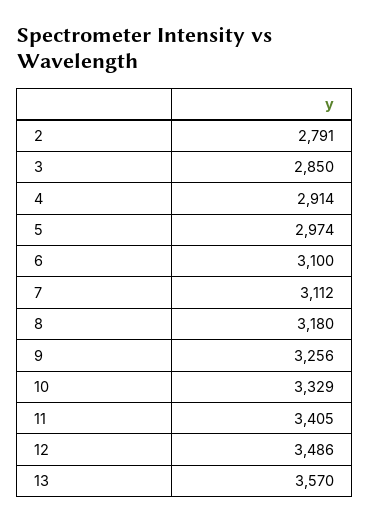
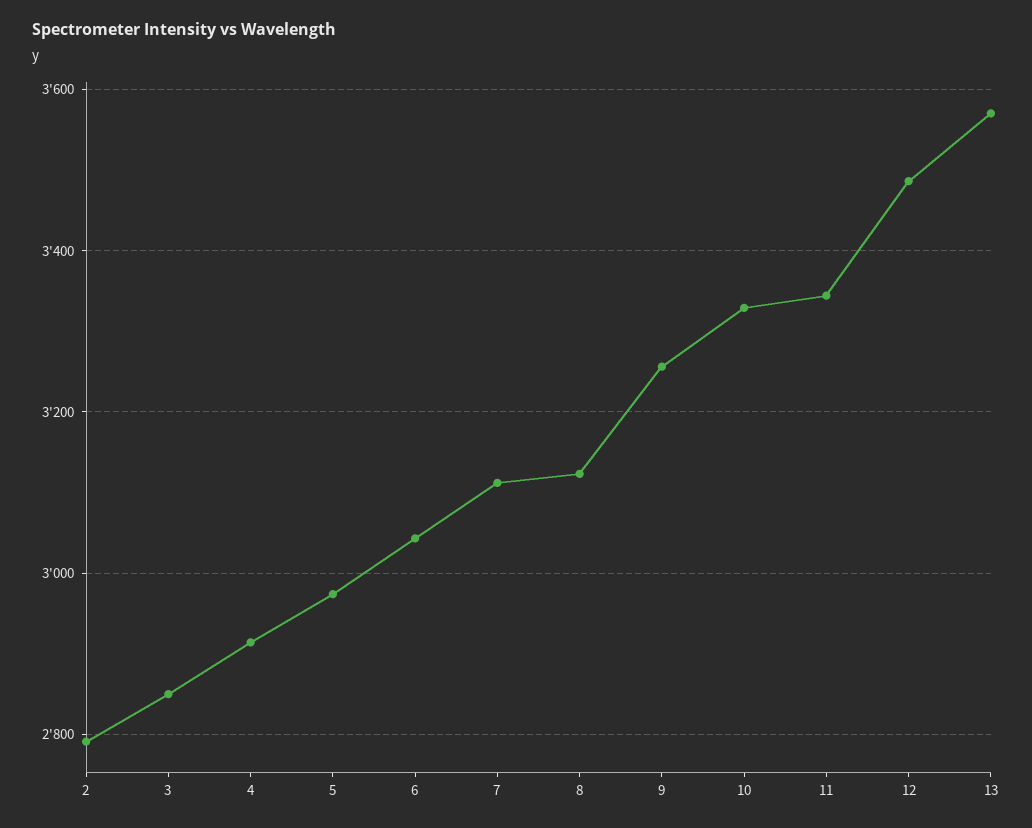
  {
    "2": 2791,
    "3": 2850,
    "4": 2914,
    "5": 2974,
-   "6": 3100,
+   "6": 3040,
    "7": 3112,
-   "8": 3180,
+   "8": 3120,
    "9": 3256,
    "10": 3329,
-   "11": 3405,
+   "11": 3340,
    "12": 3486,
    "13": 3570
  }

